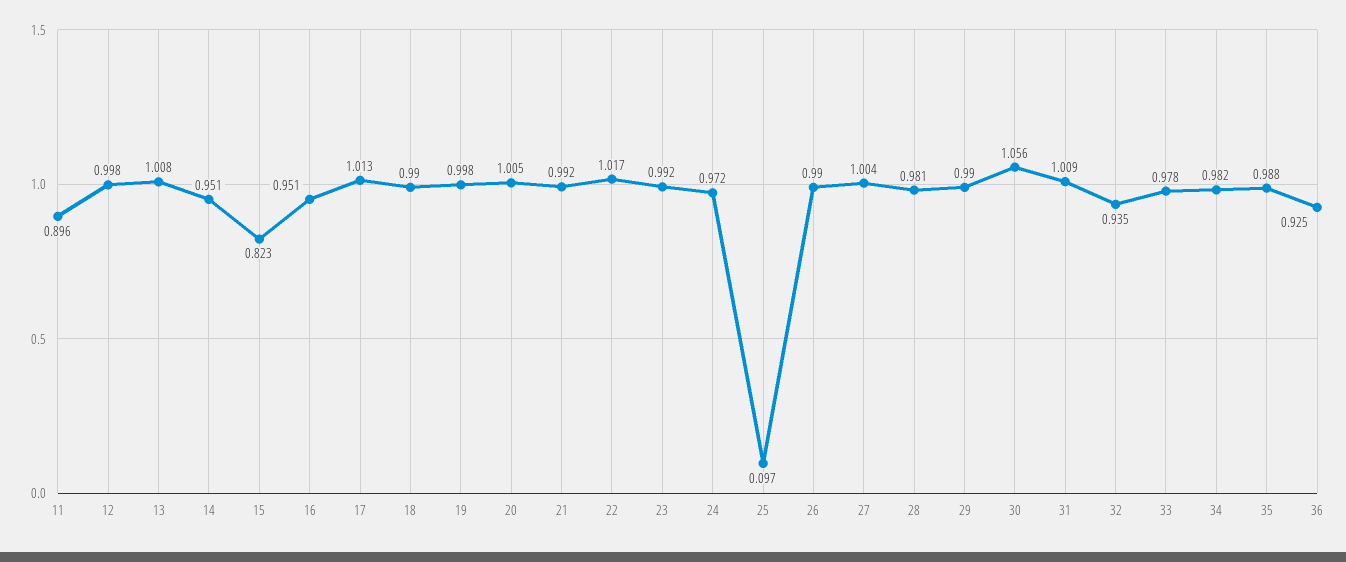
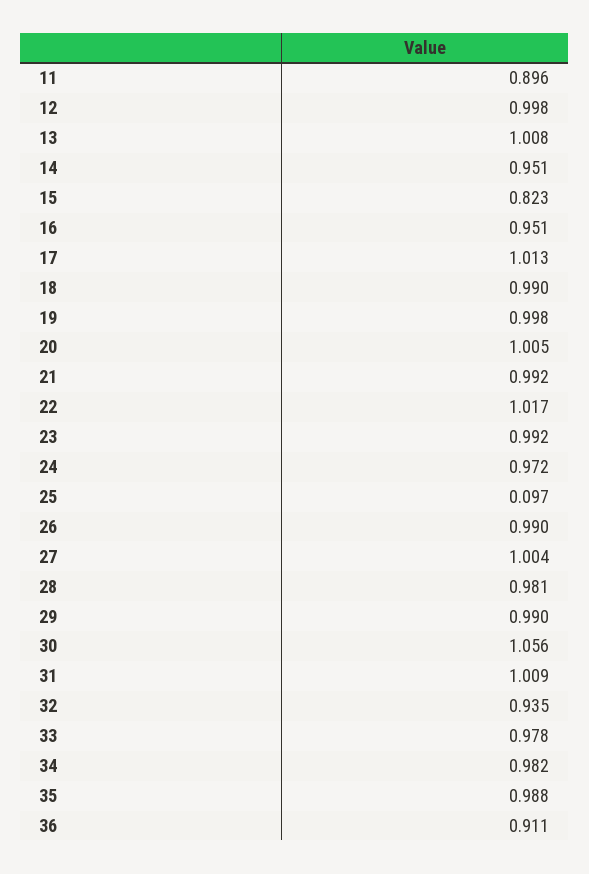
  {
    "11": 0.896,
    "12": 0.998,
    "13": 1.008,
    "14": 0.951,
    "15": 0.823,
    "16": 0.951,
    "17": 1.013,
    "18": 0.99,
    "19": 0.998,
    "20": 1.005,
    "21": 0.992,
    "22": 1.017,
    "23": 0.992,
    "24": 0.972,
    "25": 0.097,
    "26": 0.99,
    "27": 1.004,
    "28": 0.981,
    "29": 0.99,
    "30": 1.056,
    "31": 1.009,
    "32": 0.935,
    "33": 0.978,
    "34": 0.982,
    "35": 0.988,
-   "36": 0.925
+   "36": 0.911
  }

